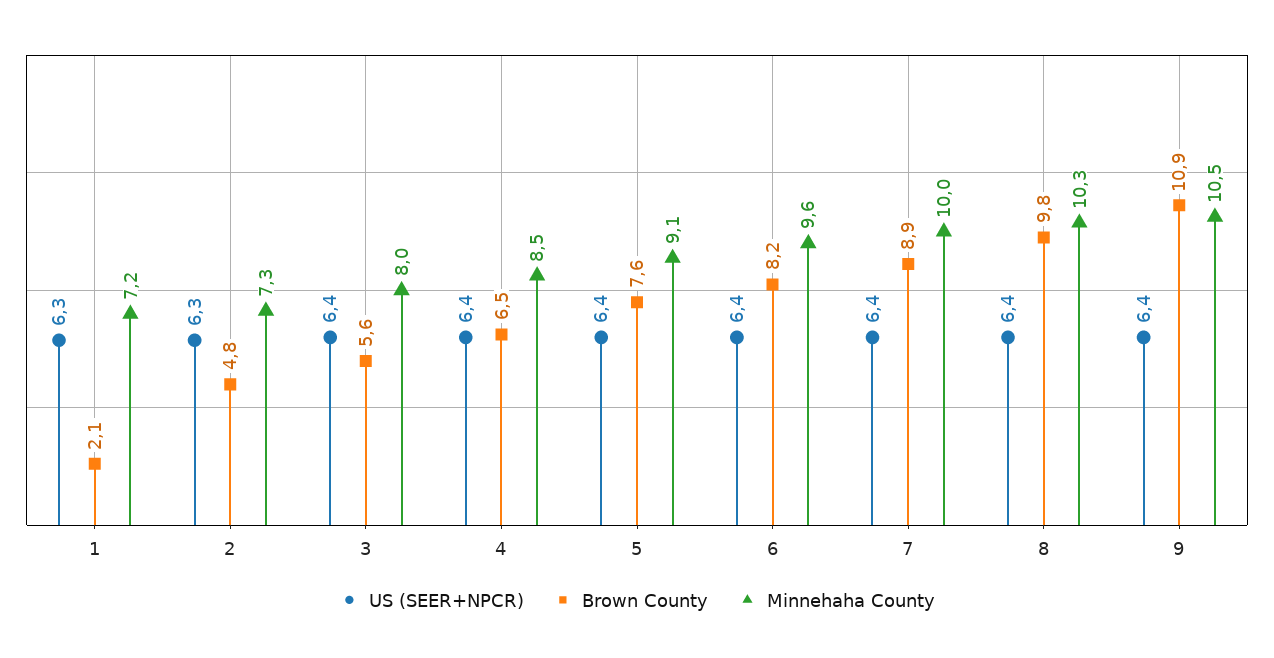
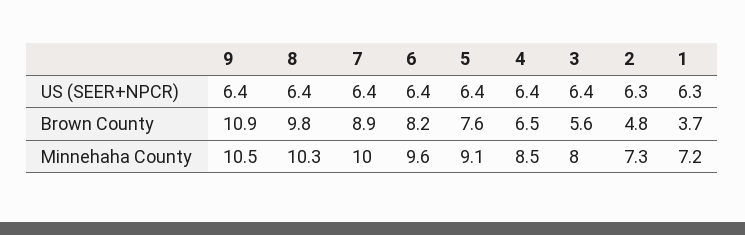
  {
    "US (SEER+NPCR)": {
      "1": 6.3,
      "2": 6.3,
      "3": 6.4,
      "4": 6.4,
      "5": 6.4,
      "6": 6.4,
      "7": 6.4,
      "8": 6.4,
      "9": 6.4
    },
    "Brown County": {
-     "1": 2.1,
+     "1": 3.7,
      "2": 4.8,
      "3": 5.6,
      "4": 6.5,
      "5": 7.6,
      "6": 8.2,
      "7": 8.9,
      "8": 9.8,
      "9": 10.9
    },
    "Minnehaha County": {
      "1": 7.2,
      "2": 7.3,
      "3": 8,
      "4": 8.5,
      "5": 9.1,
      "6": 9.6,
      "7": 10,
      "8": 10.3,
      "9": 10.5
    }
  }

